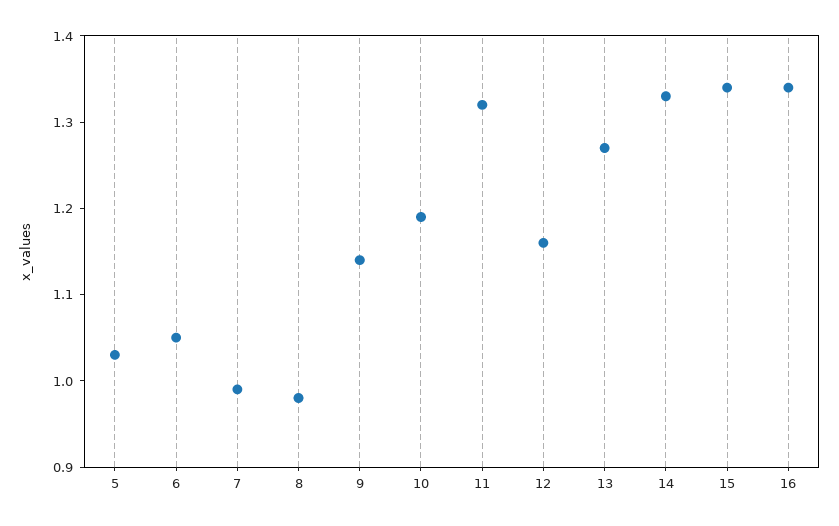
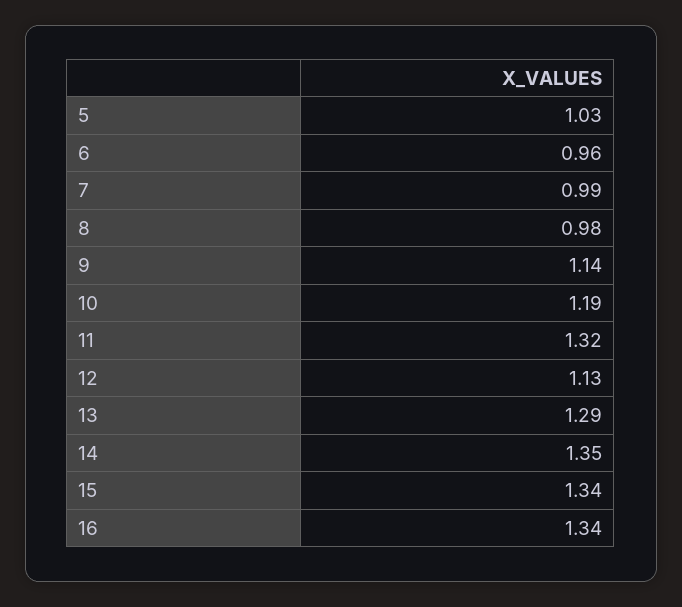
  {
    "5": 1.03,
-   "6": 1.05,
+   "6": 0.96,
    "7": 0.99,
    "8": 0.98,
    "9": 1.14,
    "10": 1.19,
    "11": 1.32,
-   "12": 1.16,
+   "12": 1.13,
-   "13": 1.27,
+   "13": 1.29,
-   "14": 1.33,
+   "14": 1.35,
    "15": 1.34,
    "16": 1.34
  }

